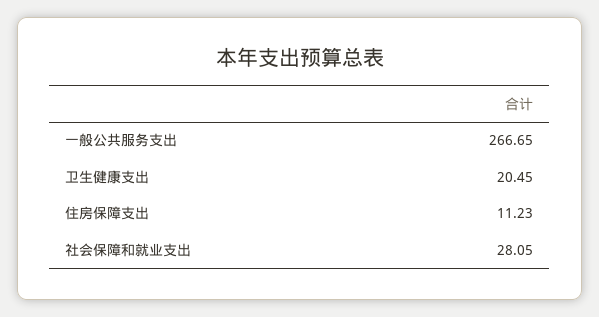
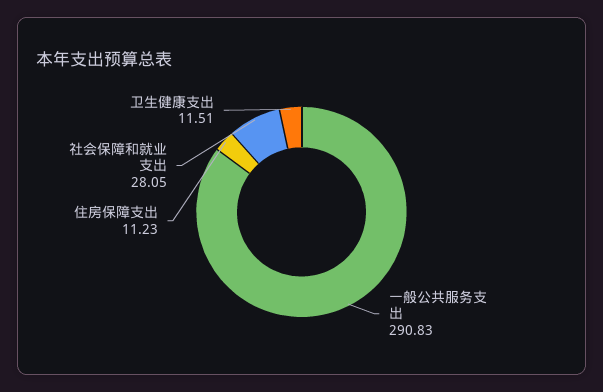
  {
-   "一般公共服务支出": 266.65,
+   "一般公共服务支出": 290.83,
-   "卫生健康支出": 20.45,
+   "卫生健康支出": 11.51,
    "住房保障支出": 11.23,
    "社会保障和就业支出": 28.05
  }

